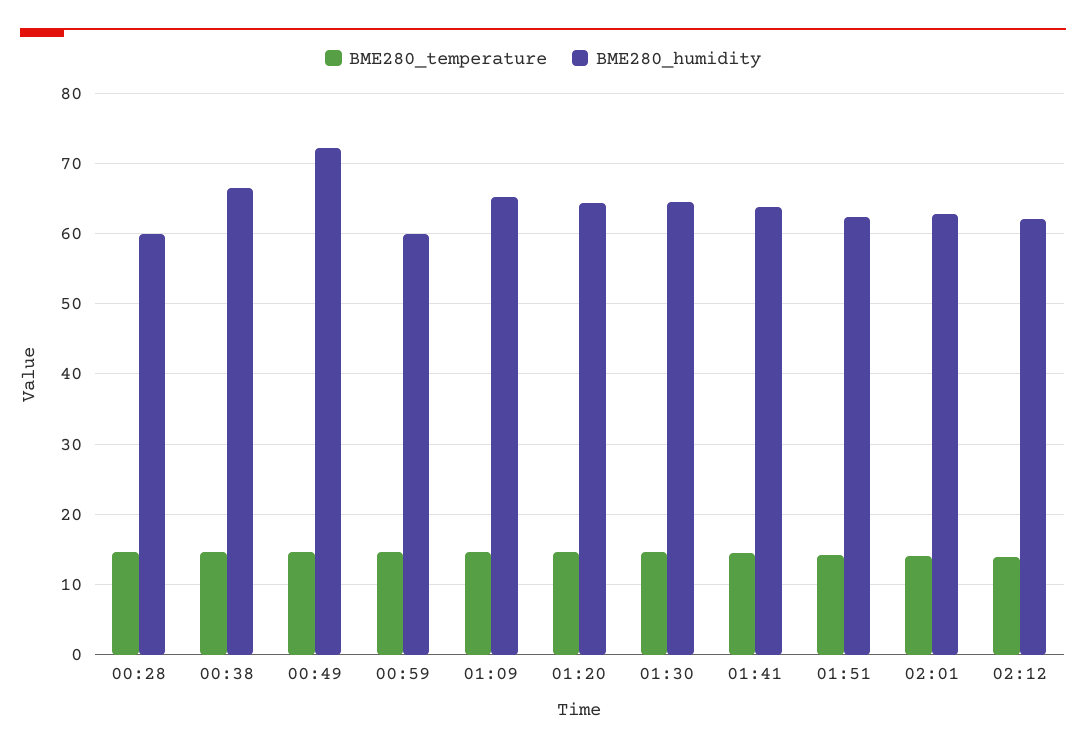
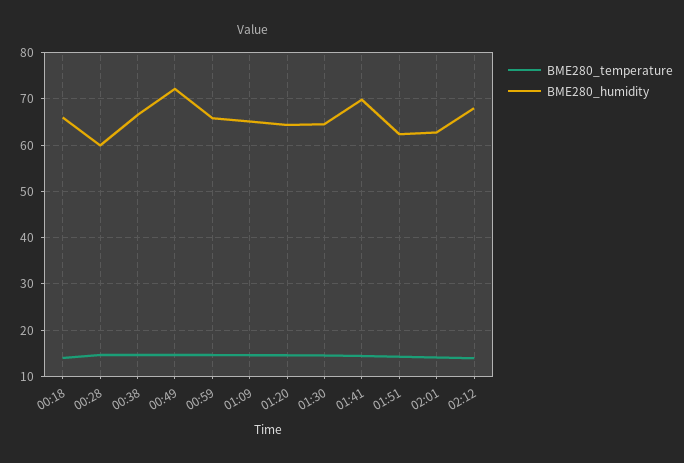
  {
    "BME280_temperature": {
      "00:28": 15,
      "00:38": 15,
      "00:49": 15,
      "00:59": 15,
      "01:09": 15,
      "01:20": 15,
      "01:30": 15,
      "01:41": 14,
      "01:51": 14,
      "02:01": 14,
-     "02:12": 14
+     "02:12": 14,
+     "00:18": 14
    },
    "BME280_humidity": {
      "00:28": 60,
      "00:38": 67,
      "00:49": 72,
-     "00:59": 60,
+     "00:59": 66,
      "01:09": 65,
      "01:20": 64,
      "01:30": 65,
-     "01:41": 64,
+     "01:41": 70,
      "01:51": 62,
      "02:01": 63,
-     "02:12": 62
+     "02:12": 68,
+     "00:18": 66
    }
  }

